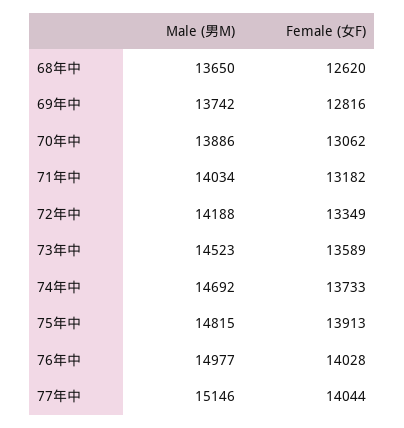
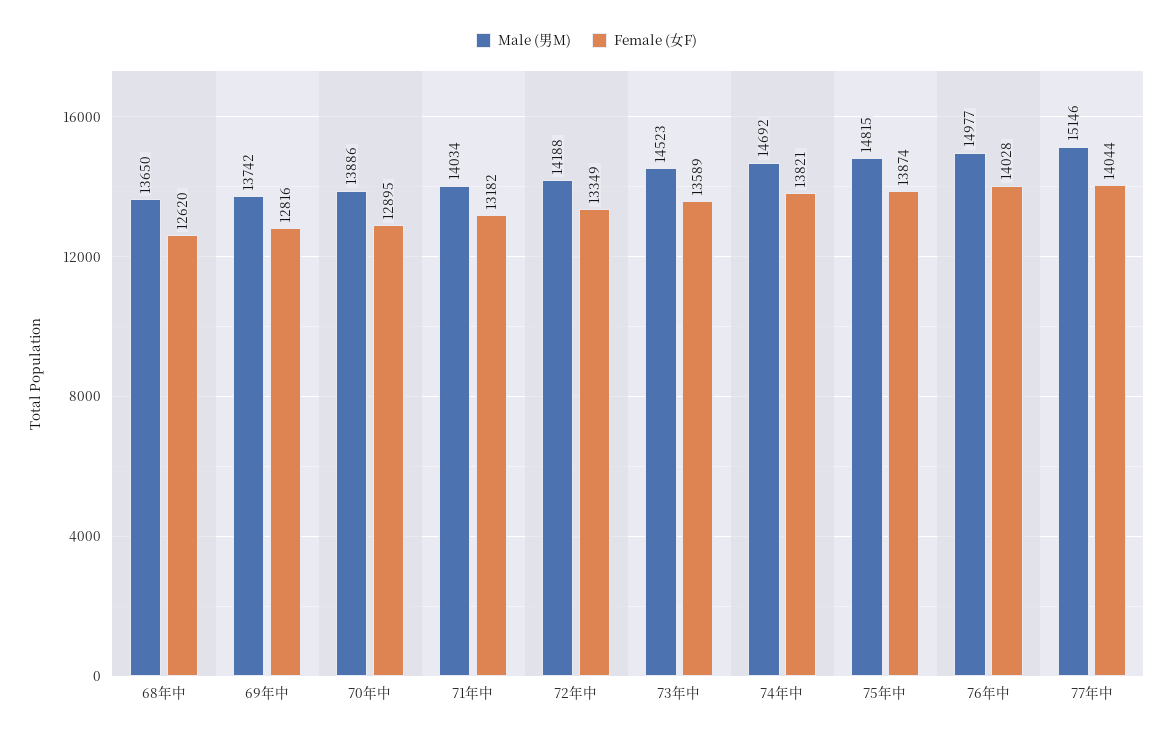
  {
    "Male (男M)": {
      "68年中": 13650,
      "69年中": 13742,
      "70年中": 13886,
      "71年中": 14034,
      "72年中": 14188,
      "73年中": 14523,
      "74年中": 14692,
      "75年中": 14815,
      "76年中": 14977,
      "77年中": 15146
    },
    "Female (女F)": {
      "68年中": 12620,
      "69年中": 12816,
-     "70年中": 13062,
+     "70年中": 12895,
      "71年中": 13182,
      "72年中": 13349,
      "73年中": 13589,
-     "74年中": 13733,
+     "74年中": 13821,
-     "75年中": 13913,
+     "75年中": 13874,
      "76年中": 14028,
      "77年中": 14044
    }
  }

